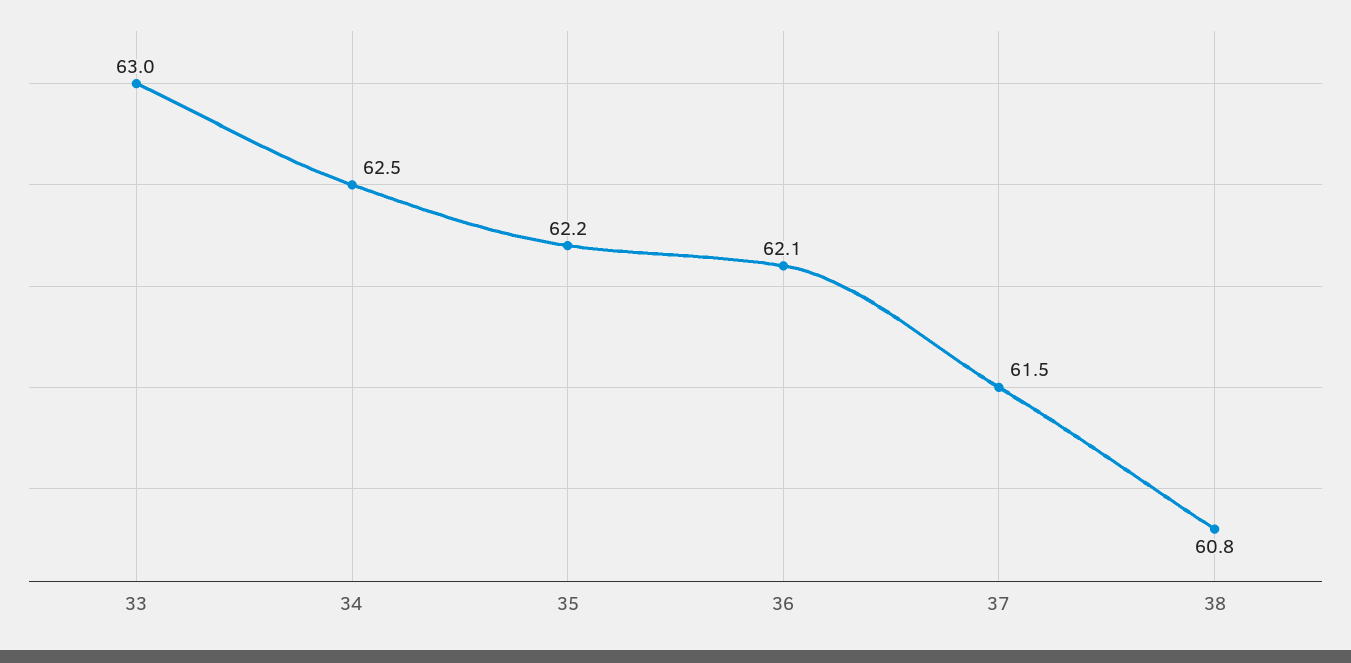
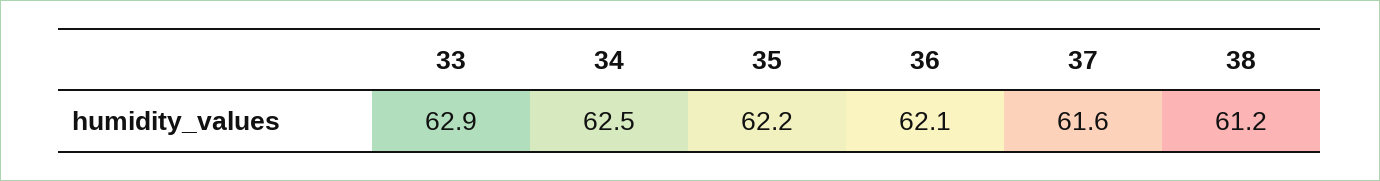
  {
-   "33": 63,
+   "33": 62.9,
    "34": 62.5,
    "35": 62.2,
    "36": 62.1,
-   "37": 61.5,
+   "37": 61.6,
-   "38": 60.8
+   "38": 61.2
  }

